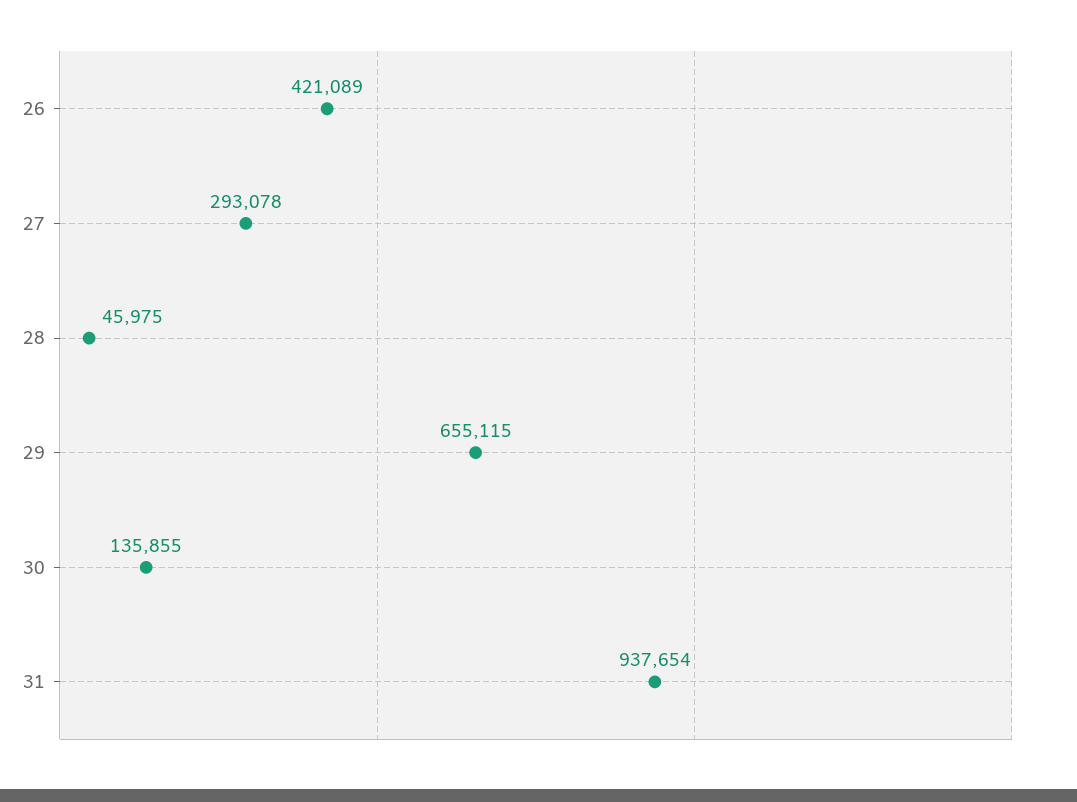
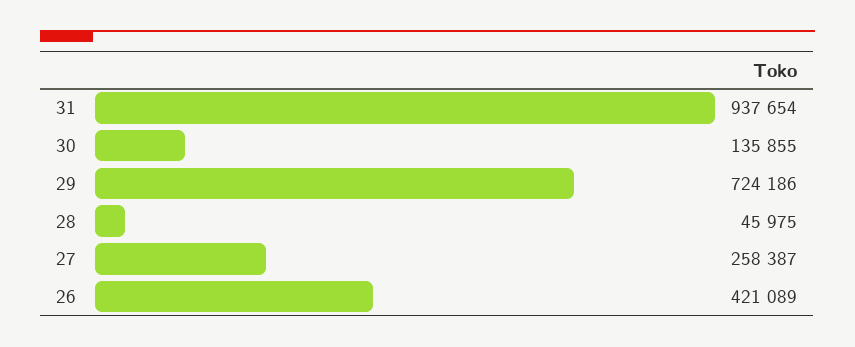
  {
    "26": 421089,
-   "27": 293078,
+   "27": 258387,
    "28": 45975,
-   "29": 655115,
+   "29": 724186,
    "30": 135855,
    "31": 937654
  }

